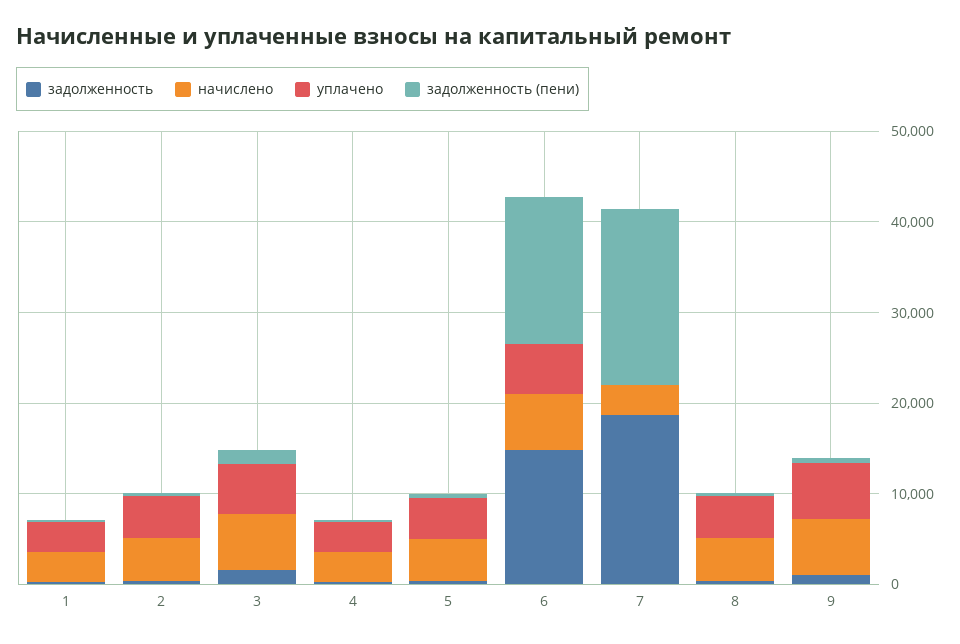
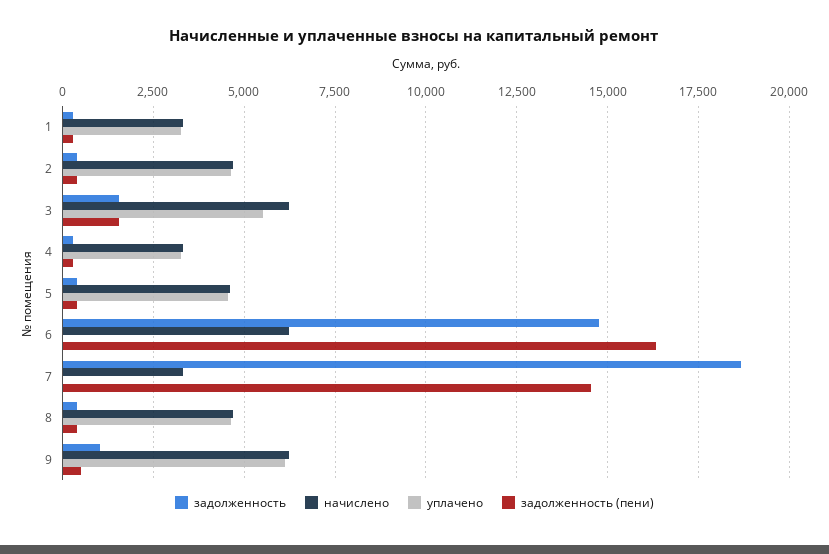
  {
    "задолженность": {
      "1": 250,
      "2": 500,
      "3": 1500,
      "4": 250,
      "5": 500,
      "6": 14750,
      "7": 18750,
      "8": 500,
      "9": 1000
    },
    "начислено": {
      "1": 3250,
      "2": 4750,
      "3": 6250,
      "4": 3250,
      "5": 4500,
      "6": 6250,
      "7": 3250,
      "8": 4750,
      "9": 6250
    },
    "уплачено": {
      "1": 3250,
      "2": 4750,
      "3": 5500,
      "4": 3250,
      "5": 4500,
-     "6": 6000,
+     "6": 0,
      "7": 0,
      "8": 4750,
      "9": 6000
    },
    "задолженность (пени)": {
      "1": 250,
      "2": 500,
      "3": 1500,
      "4": 250,
      "5": 500,
      "6": 16250,
-     "7": 20000,
+     "7": 14500,
      "8": 500,
      "9": 500
    }
  }

